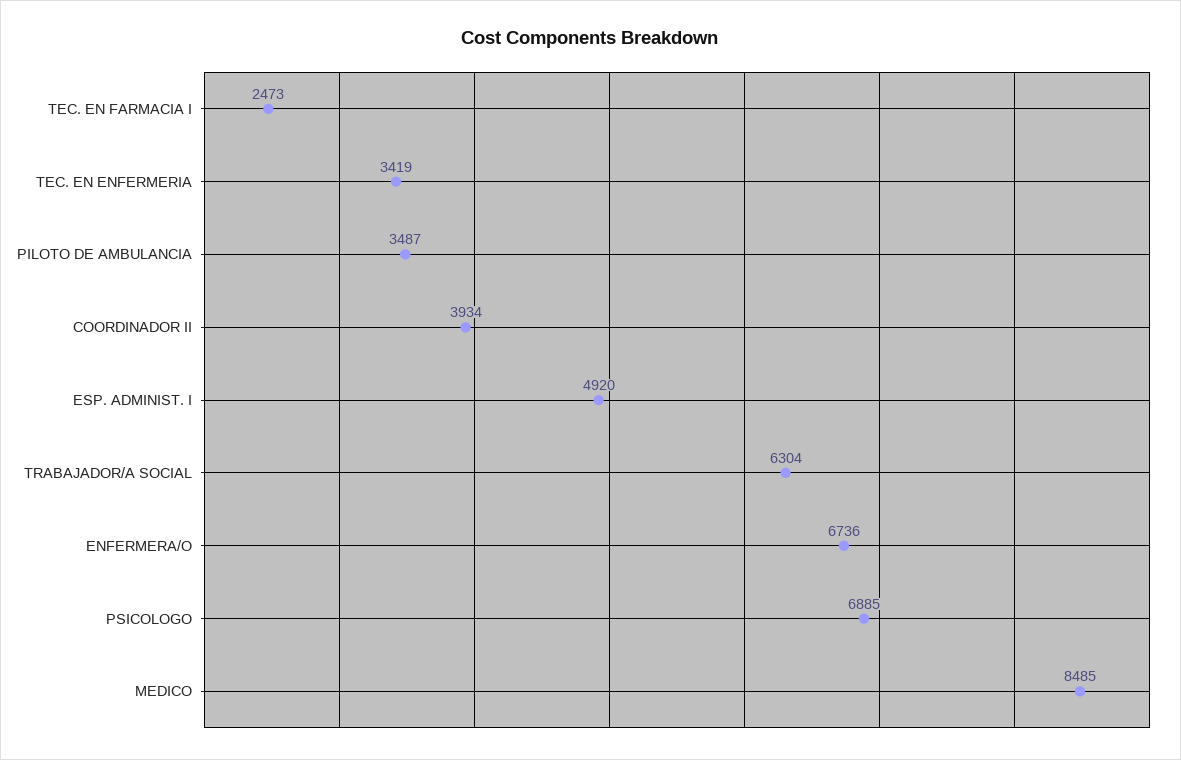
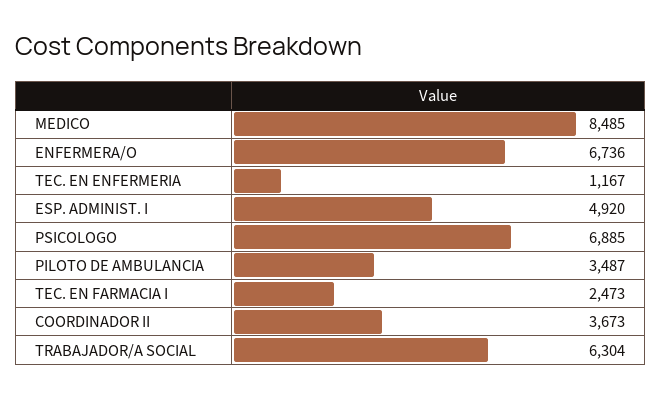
  {
    "TEC. EN FARMACIA I": 2473,
-   "TEC. EN ENFERMERIA": 3419,
+   "TEC. EN ENFERMERIA": 1167,
    "PILOTO DE AMBULANCIA": 3487,
-   "COORDINADOR II": 3934,
+   "COORDINADOR II": 3673,
    "ESP. ADMINIST. I": 4920,
    "TRABAJADOR/A SOCIAL": 6304,
    "ENFERMERA/O": 6736,
    "PSICOLOGO": 6885,
    "MEDICO": 8485
  }

